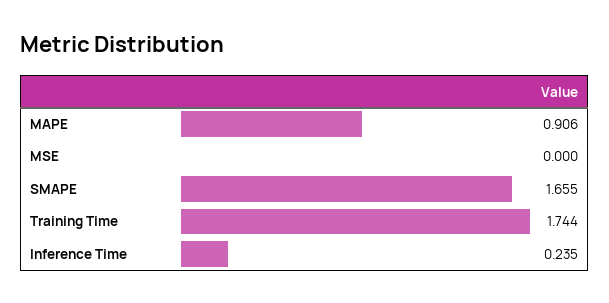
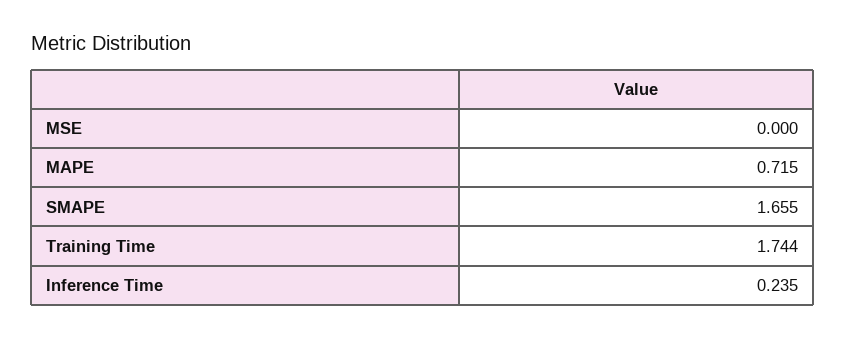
  {
-   "MAPE": 0.906,
+   "MAPE": 0.715,
    "MSE": 0,
    "SMAPE": 1.655,
    "Training Time": 1.744,
    "Inference Time": 0.235
  }

